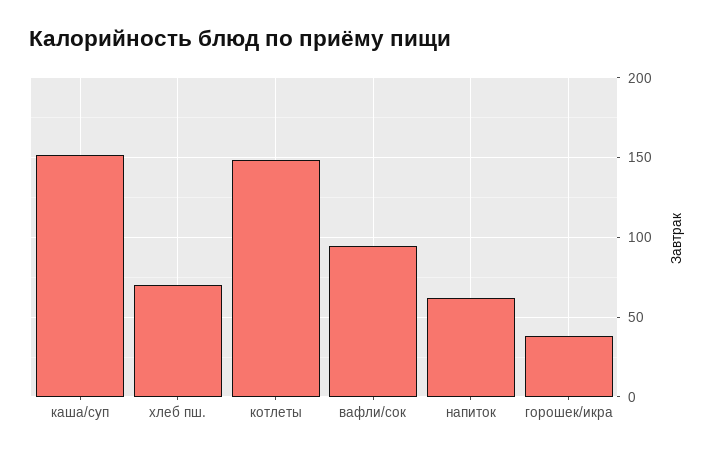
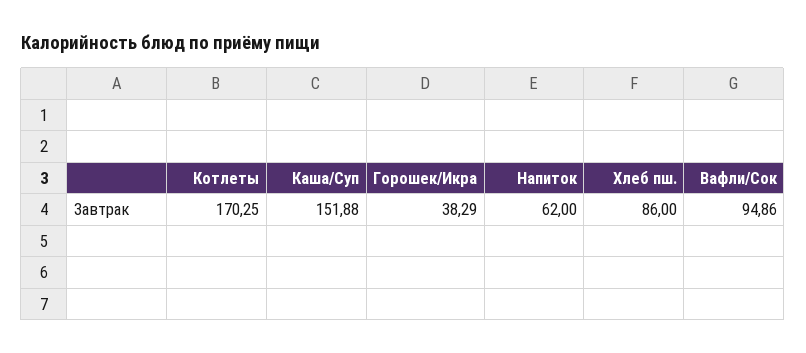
  {
    "каша/суп": 151.88,
-   "хлеб пш.": 70,
+   "хлеб пш.": 86,
-   "котлеты": 150,
+   "котлеты": 170.25,
    "вафли/сок": 94.86,
    "напиток": 62,
    "горошек/икра": 38.29
  }

